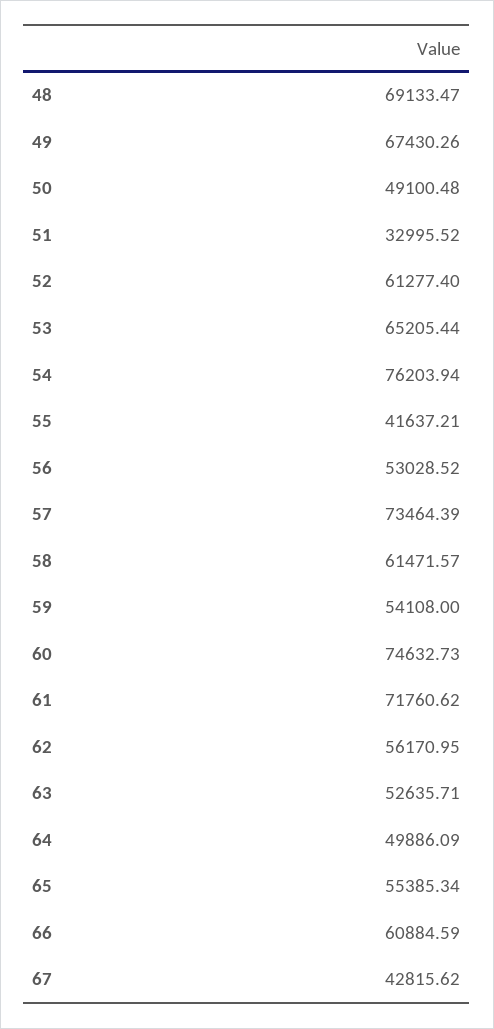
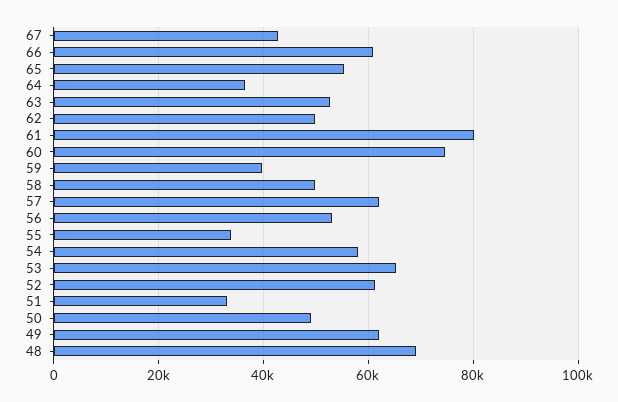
  {
    "48": 69133.47,
-   "49": 67430.26,
+   "49": 62000,
    "50": 49100.48,
    "51": 32995.52,
    "52": 61277.4,
    "53": 65205.44,
-   "54": 76203.94,
+   "54": 58000,
-   "55": 41637.21,
+   "55": 34000,
    "56": 53028.52,
-   "57": 73464.39,
+   "57": 62000,
-   "58": 61471.57,
+   "58": 50000,
-   "59": 54108,
+   "59": 40000,
    "60": 74632.73,
-   "61": 71760.62,
+   "61": 80000,
-   "62": 56170.95,
+   "62": 50000,
    "63": 52635.71,
-   "64": 49886.09,
+   "64": 36000,
    "65": 55385.34,
    "66": 60884.59,
    "67": 42815.62
  }

